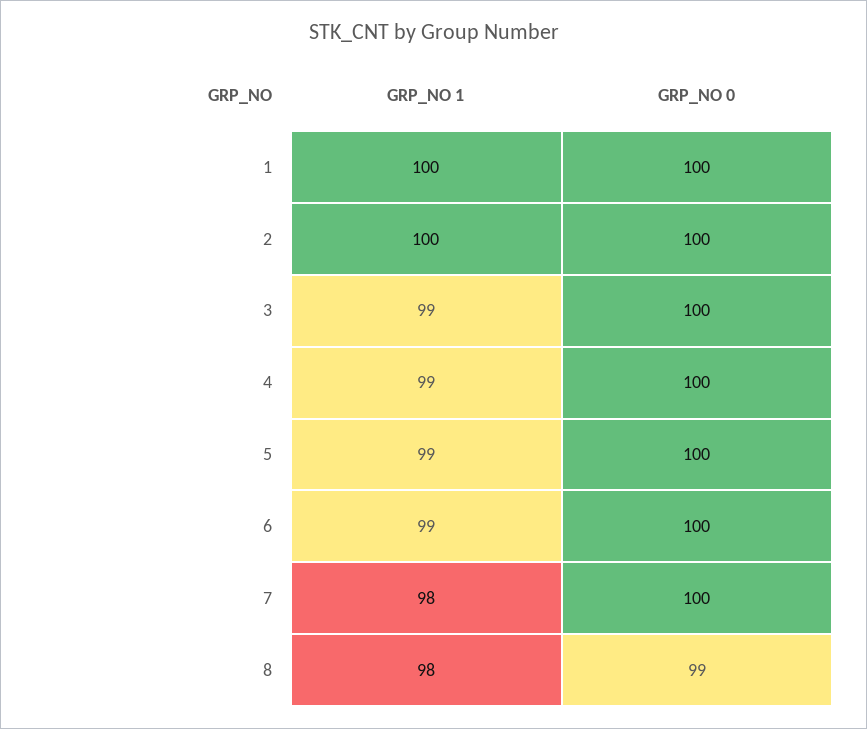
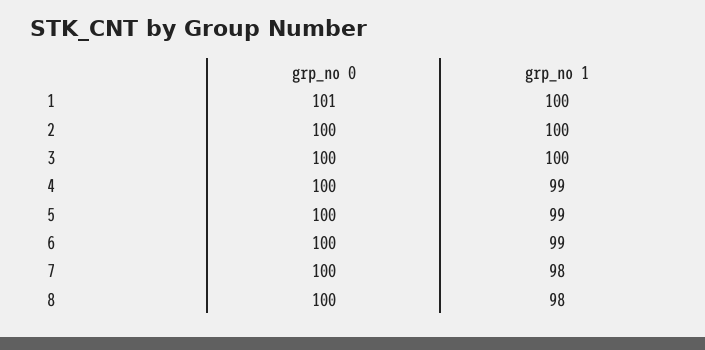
  {
    "GRP_NO 1": {
      "1": 100,
      "2": 100,
-     "3": 99,
+     "3": 100,
      "4": 99,
      "5": 99,
      "6": 99,
      "7": 98,
      "8": 98
    },
    "GRP_NO 0": {
-     "1": 100,
+     "1": 101,
      "2": 100,
      "3": 100,
      "4": 100,
      "5": 100,
      "6": 100,
      "7": 100,
-     "8": 99
+     "8": 100
    }
  }

